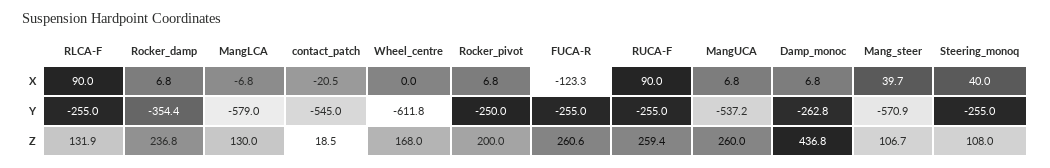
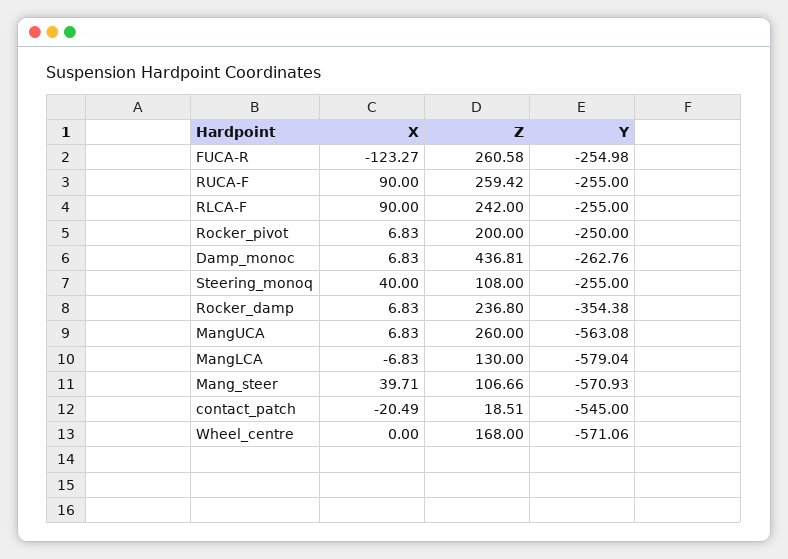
  {
    "RLCA-F": {
      "X": 90,
      "Y": -255,
-     "Z": 131.9
+     "Z": 242
    },
    "Rocker_damp": {
      "X": 6.83,
      "Y": -354.38,
      "Z": 236.8
    },
    "MangLCA": {
      "X": -6.83,
      "Y": -579.04,
      "Z": 130
    },
    "contact_patch": {
      "X": -20.49,
      "Y": -545,
      "Z": 18.51
    },
    "Wheel_centre": {
      "X": 0,
-     "Y": -611.8,
+     "Y": -571.06,
      "Z": 168
    },
    "Rocker_pivot": {
      "X": 6.83,
      "Y": -250,
      "Z": 200
    },
    "FUCA-R": {
      "X": -123.27,
      "Y": -254.98,
      "Z": 260.58
    },
    "RUCA-F": {
      "X": 90,
      "Y": -255,
      "Z": 259.42
    },
    "MangUCA": {
      "X": 6.83,
-     "Y": -537.2,
+     "Y": -563.08,
      "Z": 260
    },
    "Damp_monoc": {
      "X": 6.83,
      "Y": -262.76,
      "Z": 436.81
    },
    "Mang_steer": {
      "X": 39.71,
      "Y": -570.93,
      "Z": 106.66
    },
    "Steering_monoq": {
      "X": 40,
      "Y": -255,
      "Z": 108
    }
  }

